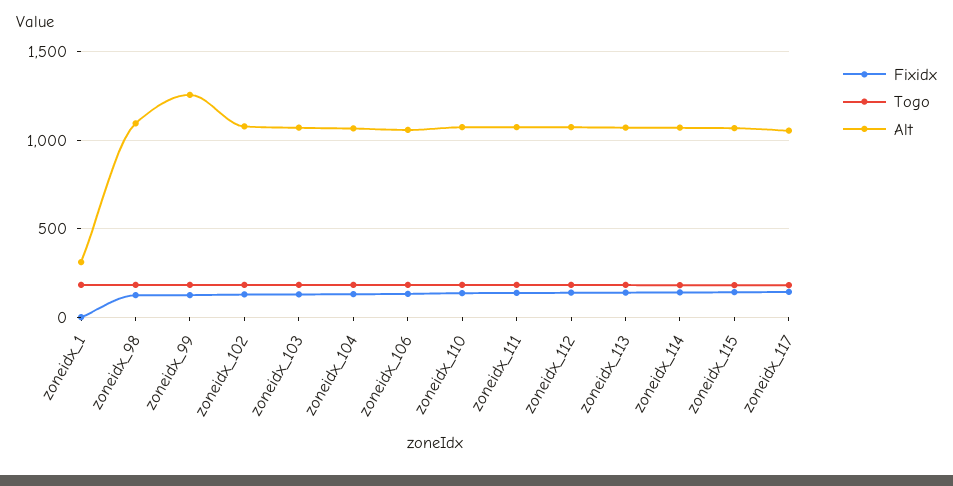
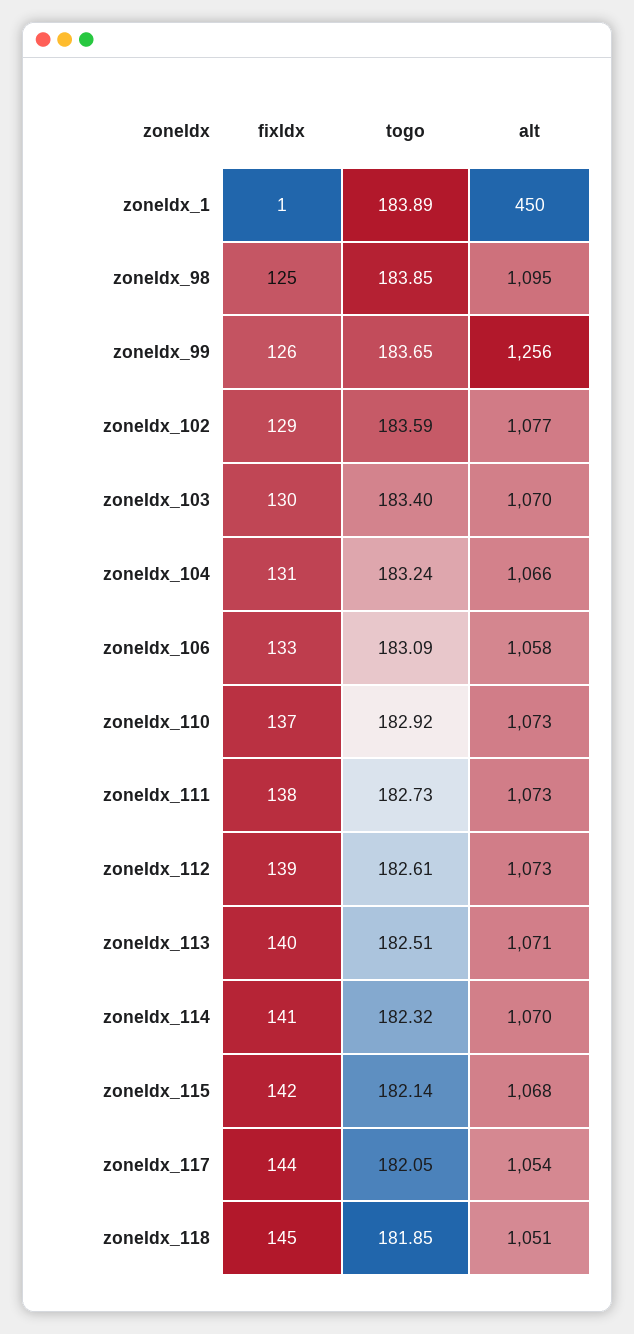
  {
    "Fixidx": {
      "zoneidx_1": 1,
      "zoneidx_98": 125,
      "zoneidx_99": 126,
      "zoneidx_102": 129,
      "zoneidx_103": 130,
      "zoneidx_104": 131,
      "zoneidx_106": 133,
      "zoneidx_110": 137,
      "zoneidx_111": 138,
      "zoneidx_112": 139,
      "zoneidx_113": 140,
      "zoneidx_114": 141,
      "zoneidx_115": 142,
-     "zoneidx_117": 144
+     "zoneidx_117": 144,
+     "zoneIdx_118": 145
    },
    "Togo": {
      "zoneidx_1": 183.89,
      "zoneidx_98": 183.85,
      "zoneidx_99": 183.65,
      "zoneidx_102": 183.59,
      "zoneidx_103": 183.4,
      "zoneidx_104": 183.24,
      "zoneidx_106": 183.09,
      "zoneidx_110": 182.92,
      "zoneidx_111": 182.73,
      "zoneidx_112": 182.61,
      "zoneidx_113": 182.51,
      "zoneidx_114": 182.32,
      "zoneidx_115": 182.14,
-     "zoneidx_117": 182.05
+     "zoneidx_117": 182.05,
+     "zoneIdx_118": 181.85
    },
    "Alt": {
-     "zoneidx_1": 300,
+     "zoneidx_1": 450,
      "zoneidx_98": 1095,
      "zoneidx_99": 1256,
      "zoneidx_102": 1077,
      "zoneidx_103": 1070,
      "zoneidx_104": 1066,
      "zoneidx_106": 1058,
      "zoneidx_110": 1073,
      "zoneidx_111": 1073,
      "zoneidx_112": 1073,
      "zoneidx_113": 1071,
      "zoneidx_114": 1070,
      "zoneidx_115": 1068,
-     "zoneidx_117": 1054
+     "zoneidx_117": 1054,
+     "zoneIdx_118": 1051
    }
  }

